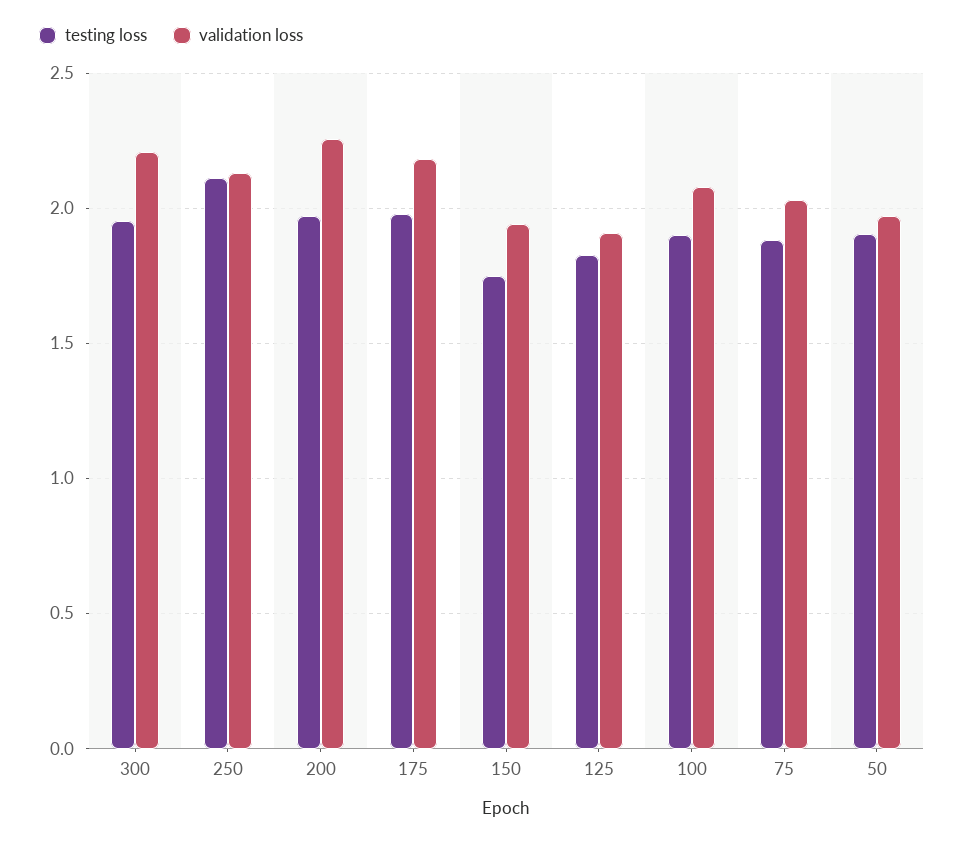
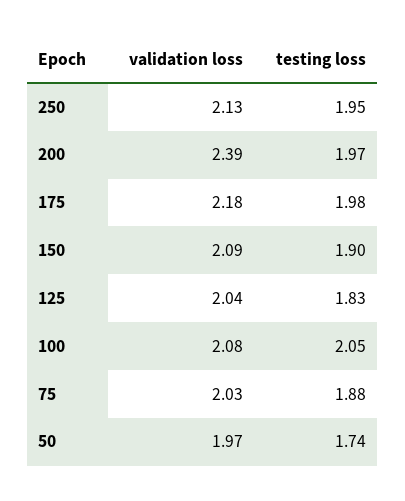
  {
    "testing loss": {
-     "300": 1.95,
-     "250": 2.1,
+     "250": 1.95,
      "200": 1.97,
      "175": 1.98,
-     "150": 1.75,
+     "150": 1.9,
      "125": 1.83,
-     "100": 1.9,
+     "100": 2.05,
      "75": 1.88,
-     "50": 1.9
+     "50": 1.74
    },
    "validation loss": {
-     "300": 2.2,
      "250": 2.13,
-     "200": 2.25,
+     "200": 2.39,
      "175": 2.18,
-     "150": 1.95,
+     "150": 2.09,
-     "125": 1.9,
+     "125": 2.04,
      "100": 2.08,
      "75": 2.03,
      "50": 1.97
    }
  }

